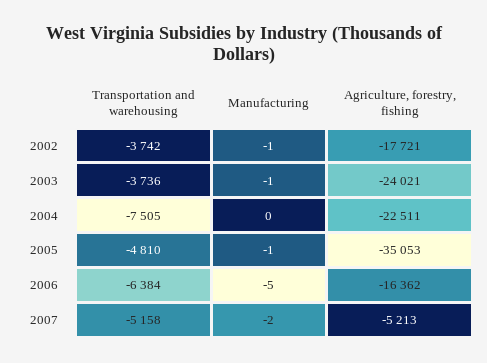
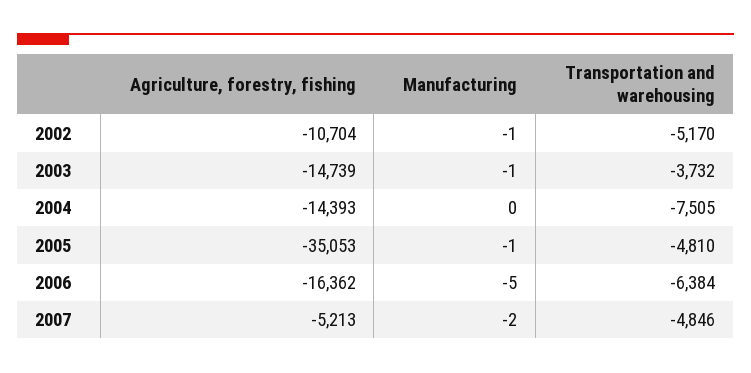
  {
    "Transportation and warehousing": {
-     "2002": -3742,
+     "2002": -5170,
-     "2003": -3736,
+     "2003": -3732,
      "2004": -7505,
      "2005": -4810,
      "2006": -6384,
-     "2007": -5158
+     "2007": -4846
    },
    "Manufacturing": {
      "2002": -1,
      "2003": -1,
      "2004": 0,
      "2005": -1,
      "2006": -5,
      "2007": -2
    },
    "Agriculture, forestry, fishing": {
-     "2002": -17721,
+     "2002": -10704,
-     "2003": -24021,
+     "2003": -14739,
-     "2004": -22511,
+     "2004": -14393,
      "2005": -35053,
      "2006": -16362,
      "2007": -5213
    }
  }

